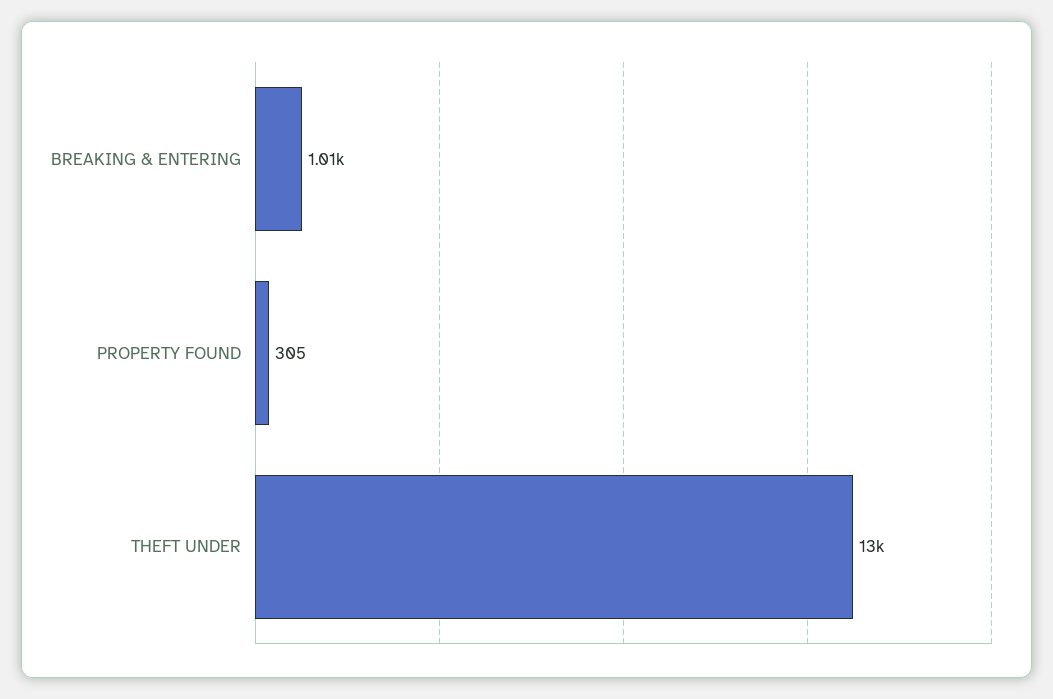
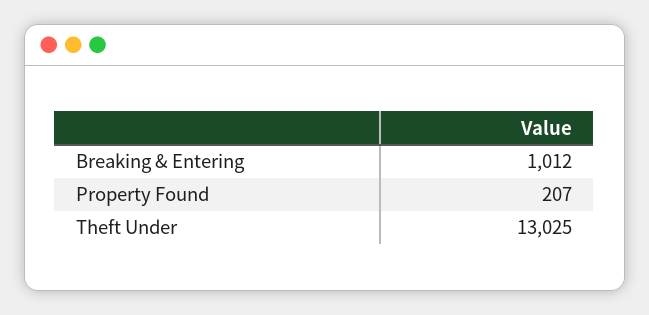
  {
    "BREAKING & ENTERING": 1012,
-   "PROPERTY FOUND": 305,
+   "PROPERTY FOUND": 207,
    "THEFT UNDER": 13025
  }

